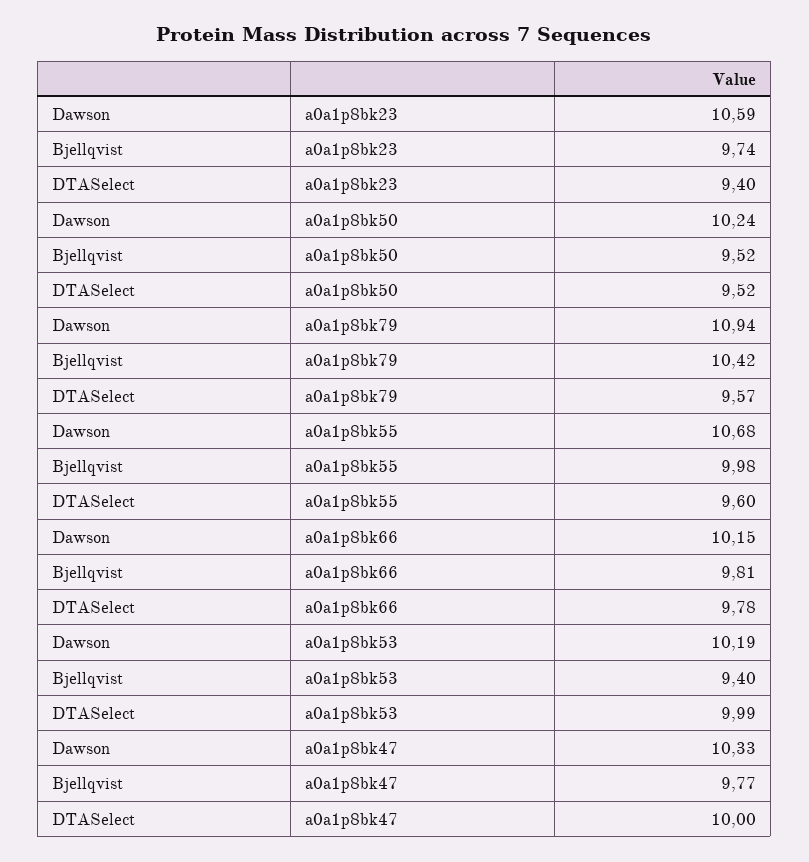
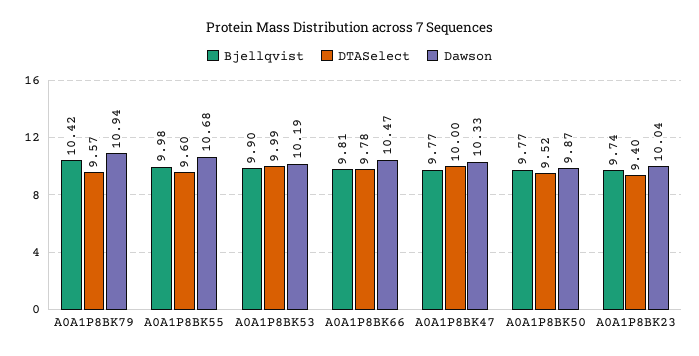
  {
    "Dawson": {
-     "a0a1p8bk23": 10.59,
+     "a0a1p8bk23": 10.04,
-     "a0a1p8bk50": 10.24,
+     "a0a1p8bk50": 9.87,
      "a0a1p8bk79": 10.94,
      "a0a1p8bk55": 10.68,
-     "a0a1p8bk66": 10.15,
+     "a0a1p8bk66": 10.47,
      "a0a1p8bk53": 10.19,
      "a0a1p8bk47": 10.33
    },
    "Bjellqvist": {
      "a0a1p8bk23": 9.74,
-     "a0a1p8bk50": 9.52,
+     "a0a1p8bk50": 9.77,
      "a0a1p8bk79": 10.42,
      "a0a1p8bk55": 9.98,
      "a0a1p8bk66": 9.81,
-     "a0a1p8bk53": 9.4,
+     "a0a1p8bk53": 9.9,
      "a0a1p8bk47": 9.77
    },
    "DTASelect": {
      "a0a1p8bk23": 9.4,
      "a0a1p8bk50": 9.52,
      "a0a1p8bk79": 9.57,
      "a0a1p8bk55": 9.6,
      "a0a1p8bk66": 9.78,
      "a0a1p8bk53": 9.99,
      "a0a1p8bk47": 10
    }
  }

